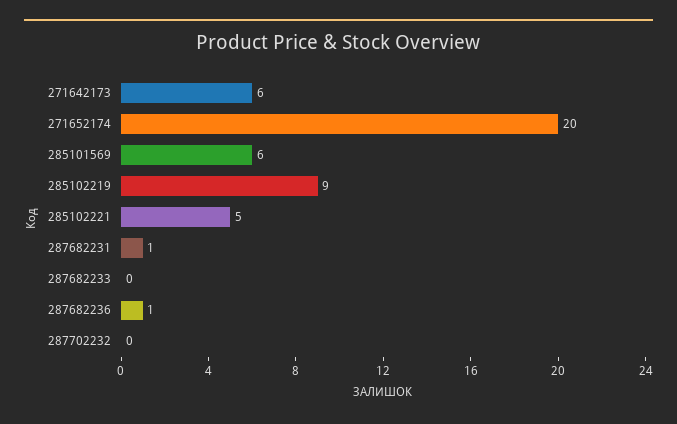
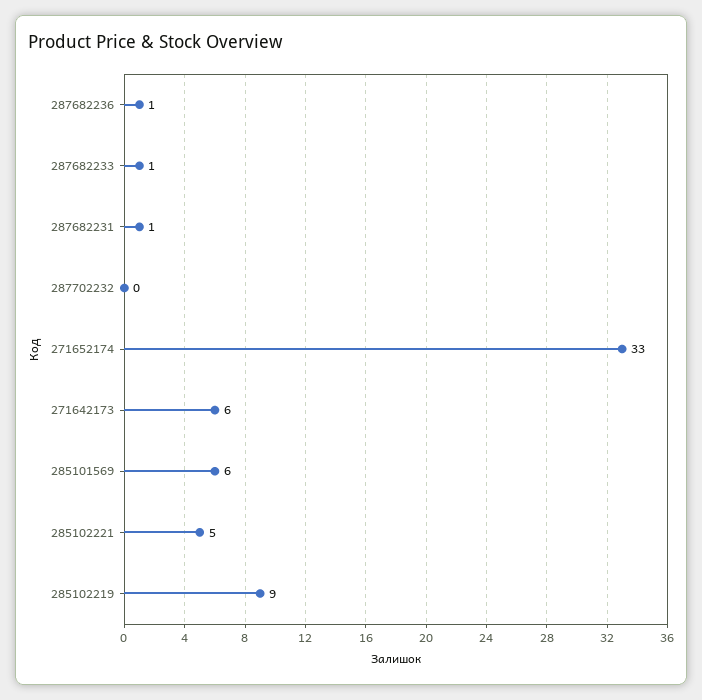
  {
    "271642173": 6,
-   "271652174": 20,
+   "271652174": 33,
    "285101569": 6,
    "285102219": 9,
    "285102221": 5,
    "287682231": 1,
-   "287682233": 0,
+   "287682233": 1,
    "287682236": 1,
    "287702232": 0
  }

